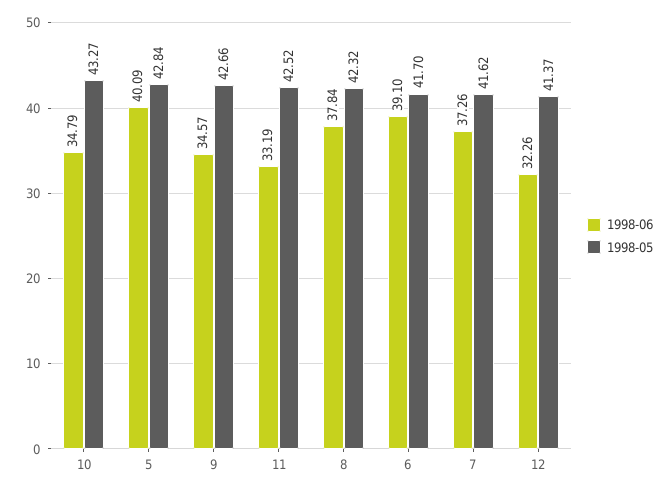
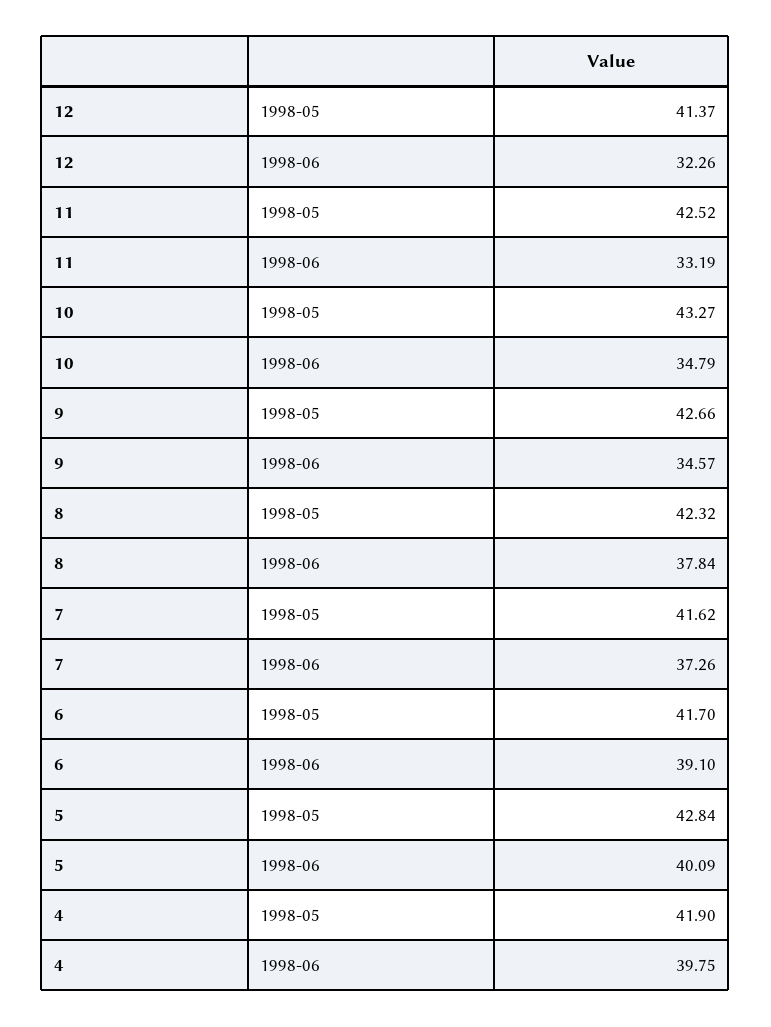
  {
    "1998-06": {
      "10": 34.79,
      "5": 40.09,
      "9": 34.57,
      "11": 33.19,
      "8": 37.84,
      "6": 39.1,
      "7": 37.26,
-     "12": 32.26
+     "12": 32.26,
+     "4": 39.75
    },
    "1998-05": {
      "10": 43.27,
      "5": 42.84,
      "9": 42.66,
      "11": 42.52,
      "8": 42.32,
      "6": 41.7,
      "7": 41.62,
-     "12": 41.37
+     "12": 41.37,
+     "4": 41.9
    }
  }

